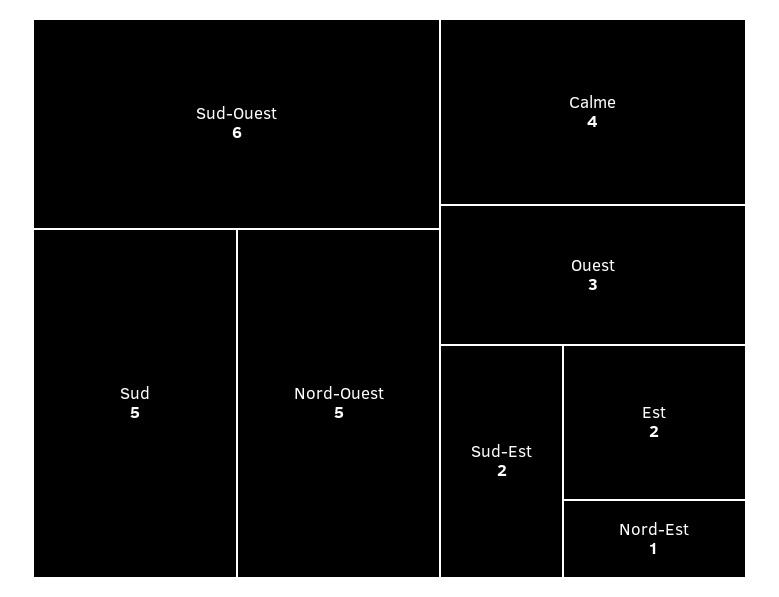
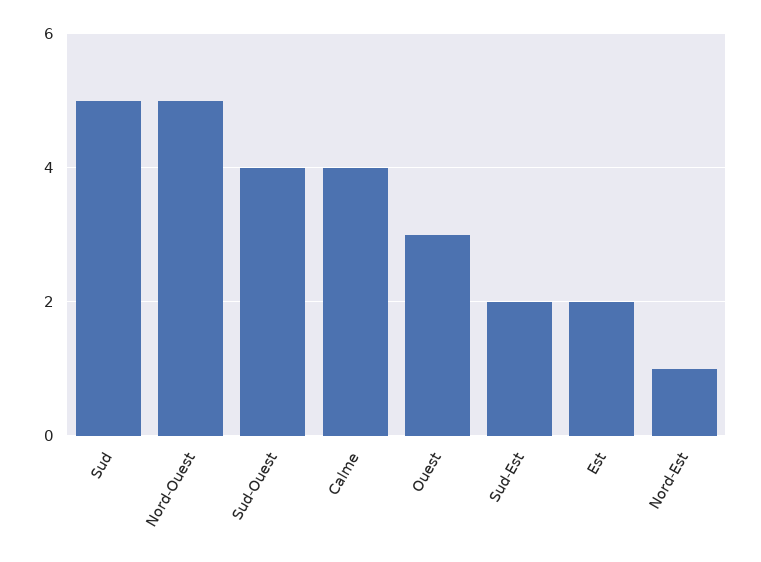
  {
-   "Sud-Ouest": 6,
+   "Sud-Ouest": 4,
    "Sud": 5,
    "Nord-Ouest": 5,
    "Calme": 4,
    "Ouest": 3,
    "Sud-Est": 2,
    "Est": 2,
    "Nord-Est": 1
  }

